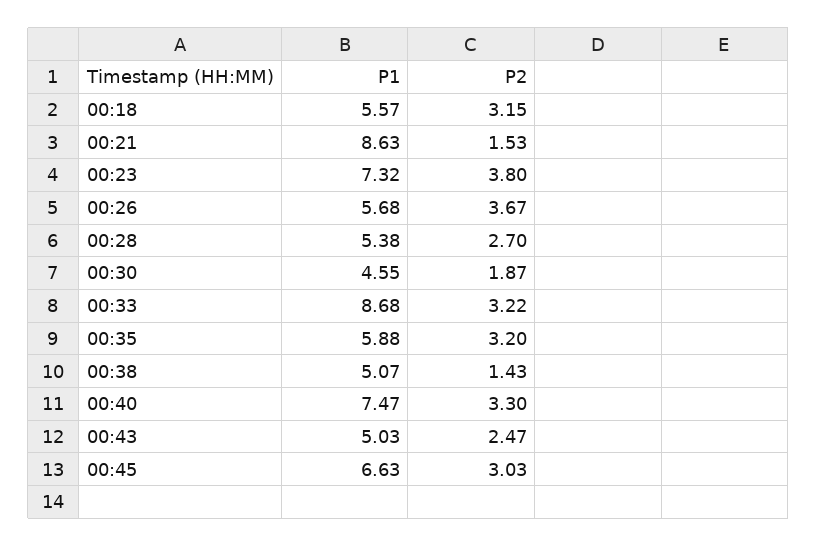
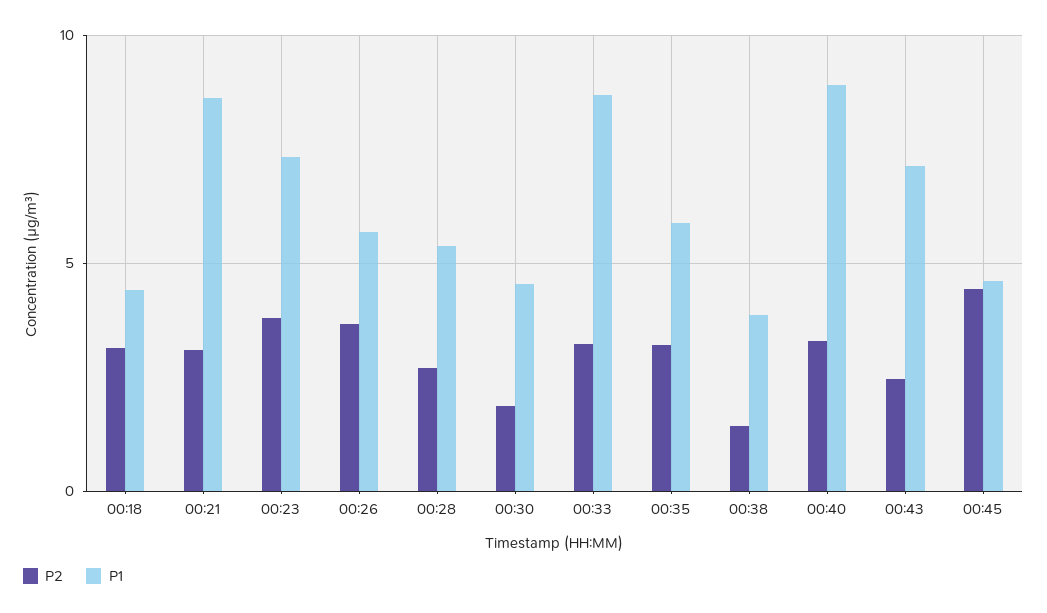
  {
    "P1": {
-     "00:18": 5.57,
+     "00:18": 4.5,
      "00:21": 8.63,
      "00:23": 7.32,
      "00:26": 5.68,
      "00:28": 5.38,
      "00:30": 4.55,
      "00:33": 8.68,
      "00:35": 5.88,
-     "00:38": 5.07,
+     "00:38": 4,
-     "00:40": 7.47,
+     "00:40": 9,
-     "00:43": 5.03,
+     "00:43": 7,
-     "00:45": 6.63
+     "00:45": 4.5
    },
    "P2": {
      "00:18": 3.15,
-     "00:21": 1.53,
+     "00:21": 3,
      "00:23": 3.8,
      "00:26": 3.67,
      "00:28": 2.7,
      "00:30": 1.87,
      "00:33": 3.22,
      "00:35": 3.2,
      "00:38": 1.43,
      "00:40": 3.3,
      "00:43": 2.47,
-     "00:45": 3.03
+     "00:45": 4.5
    }
  }

